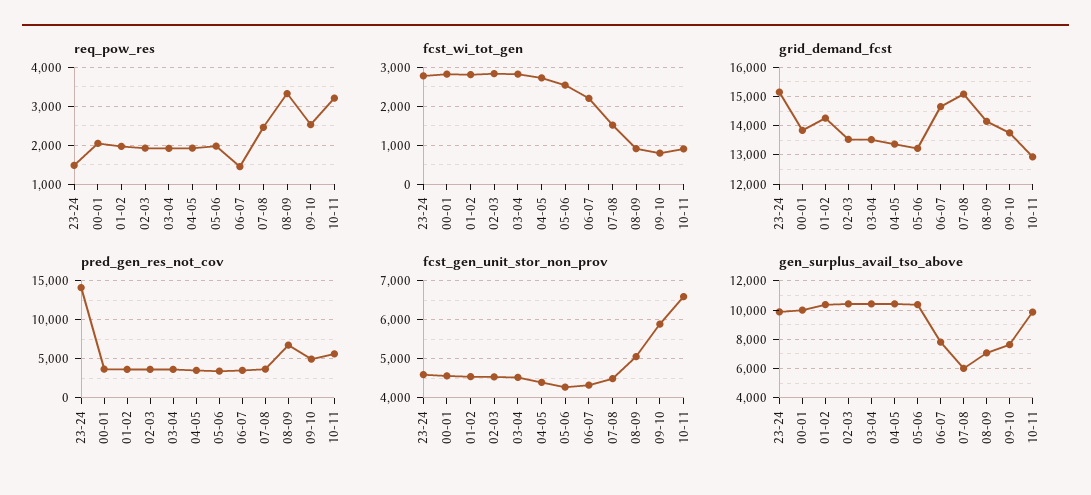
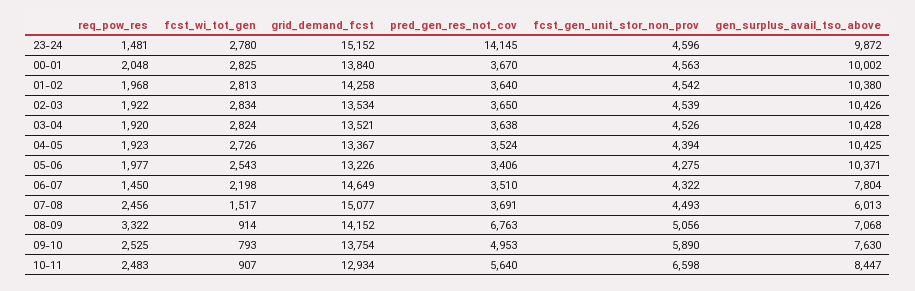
  {
    "req_pow_res": {
      "23-24": 1481,
      "00-01": 2048,
      "01-02": 1968,
      "02-03": 1922,
      "03-04": 1920,
      "04-05": 1923,
      "05-06": 1977,
      "06-07": 1450,
      "07-08": 2456,
      "08-09": 3322,
      "09-10": 2525,
-     "10-11": 3200
+     "10-11": 2483
    },
    "fcst_wi_tot_gen": {
      "23-24": 2780,
      "00-01": 2825,
      "01-02": 2813,
      "02-03": 2834,
      "03-04": 2824,
      "04-05": 2726,
      "05-06": 2543,
      "06-07": 2198,
      "07-08": 1517,
      "08-09": 914,
      "09-10": 793,
      "10-11": 907
    },
    "grid_demand_fcst": {
      "23-24": 15152,
      "00-01": 13840,
      "01-02": 14258,
      "02-03": 13534,
      "03-04": 13521,
      "04-05": 13367,
      "05-06": 13226,
      "06-07": 14649,
      "07-08": 15077,
      "08-09": 14152,
      "09-10": 13754,
      "10-11": 12934
    },
    "pred_gen_res_not_cov": {
      "23-24": 14145,
      "00-01": 3670,
      "01-02": 3640,
      "02-03": 3650,
      "03-04": 3638,
      "04-05": 3524,
      "05-06": 3406,
      "06-07": 3510,
      "07-08": 3691,
      "08-09": 6763,
      "09-10": 4953,
      "10-11": 5640
    },
    "fcst_gen_unit_stor_non_prov": {
      "23-24": 4596,
      "00-01": 4563,
      "01-02": 4542,
      "02-03": 4539,
      "03-04": 4526,
      "04-05": 4394,
      "05-06": 4275,
      "06-07": 4322,
      "07-08": 4493,
      "08-09": 5056,
      "09-10": 5890,
      "10-11": 6598
    },
    "gen_surplus_avail_tso_above": {
      "23-24": 9872,
      "00-01": 10002,
      "01-02": 10380,
      "02-03": 10426,
      "03-04": 10428,
      "04-05": 10425,
      "05-06": 10371,
      "06-07": 7804,
      "07-08": 6013,
      "08-09": 7068,
      "09-10": 7630,
-     "10-11": 10000
+     "10-11": 8447
    }
  }

